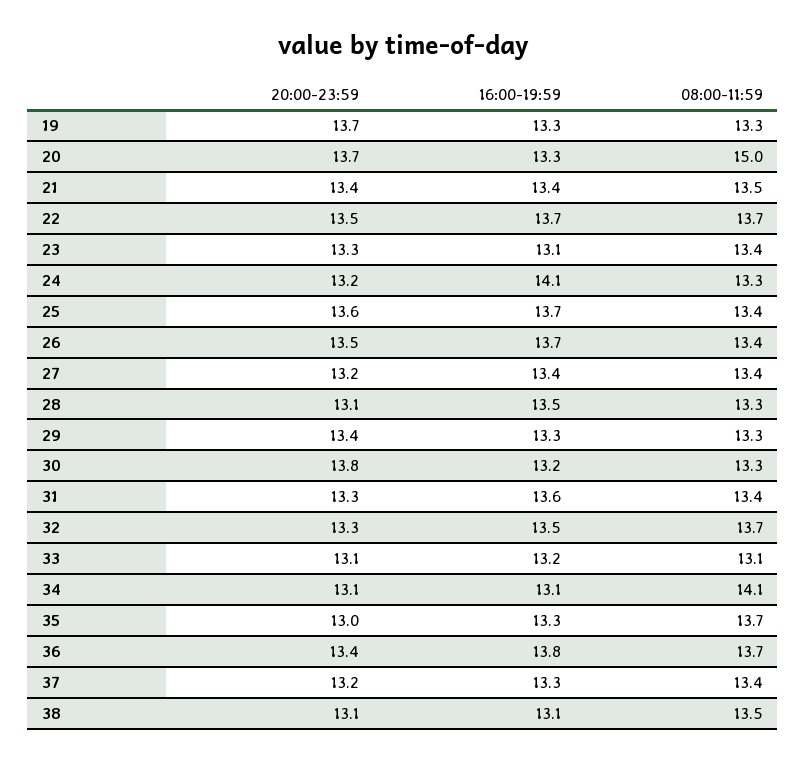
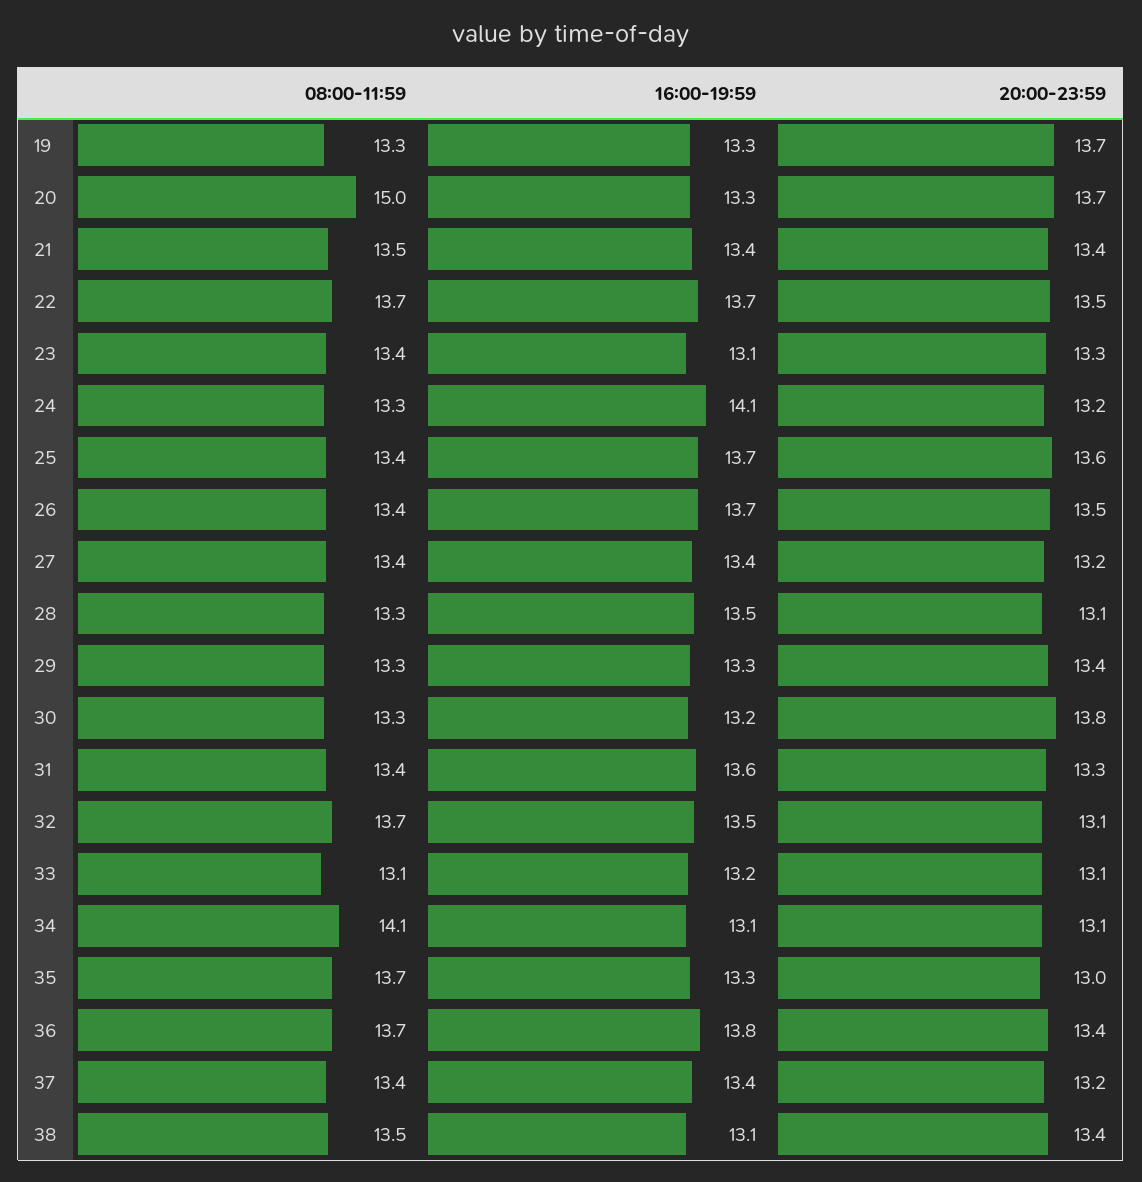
  {
    "20:00-23:59": {
      "19": 13.7,
      "20": 13.7,
      "21": 13.4,
      "22": 13.5,
      "23": 13.3,
      "24": 13.2,
      "25": 13.6,
      "26": 13.5,
      "27": 13.2,
      "28": 13.1,
      "29": 13.4,
      "30": 13.8,
      "31": 13.3,
-     "32": 13.3,
+     "32": 13.1,
      "33": 13.1,
      "34": 13.1,
      "35": 13,
      "36": 13.4,
      "37": 13.2,
-     "38": 13.1
+     "38": 13.4
    },
    "16:00-19:59": {
      "19": 13.3,
      "20": 13.3,
      "21": 13.4,
      "22": 13.7,
      "23": 13.1,
      "24": 14.1,
      "25": 13.7,
      "26": 13.7,
      "27": 13.4,
      "28": 13.5,
      "29": 13.3,
      "30": 13.2,
      "31": 13.6,
      "32": 13.5,
      "33": 13.2,
      "34": 13.1,
      "35": 13.3,
      "36": 13.8,
-     "37": 13.3,
+     "37": 13.4,
      "38": 13.1
    },
    "08:00-11:59": {
      "19": 13.3,
      "20": 15,
      "21": 13.5,
      "22": 13.7,
      "23": 13.4,
      "24": 13.3,
      "25": 13.4,
      "26": 13.4,
      "27": 13.4,
      "28": 13.3,
      "29": 13.3,
      "30": 13.3,
      "31": 13.4,
      "32": 13.7,
      "33": 13.1,
      "34": 14.1,
      "35": 13.7,
      "36": 13.7,
      "37": 13.4,
      "38": 13.5
    }
  }

